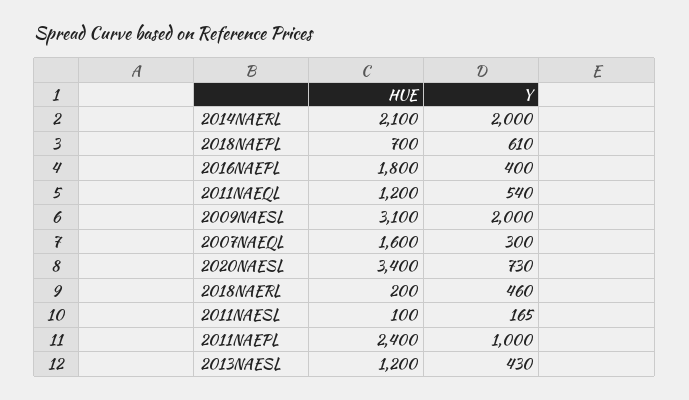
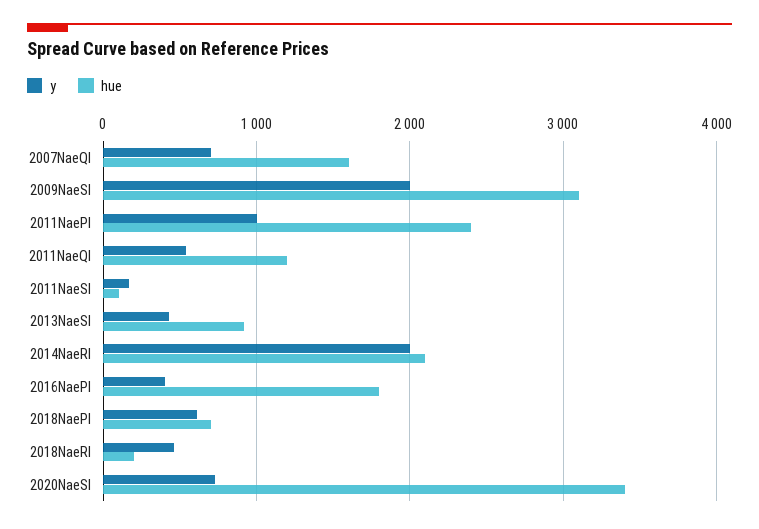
  {
    "HUE": {
      "2014NAERL": 2100,
      "2018NAEPL": 700,
      "2016NAEPL": 1800,
      "2011NAEQL": 1200,
      "2009NAESL": 3100,
      "2007NAEQL": 1600,
      "2020NAESL": 3400,
      "2018NAERL": 200,
      "2011NAESL": 100,
      "2011NAEPL": 2400,
-     "2013NAESL": 1200
+     "2013NAESL": 900
    },
    "Y": {
      "2014NAERL": 2000,
      "2018NAEPL": 610,
      "2016NAEPL": 400,
      "2011NAEQL": 540,
      "2009NAESL": 2000,
-     "2007NAEQL": 300,
+     "2007NAEQL": 700,
      "2020NAESL": 730,
      "2018NAERL": 460,
      "2011NAESL": 165,
      "2011NAEPL": 1000,
      "2013NAESL": 430
    }
  }

